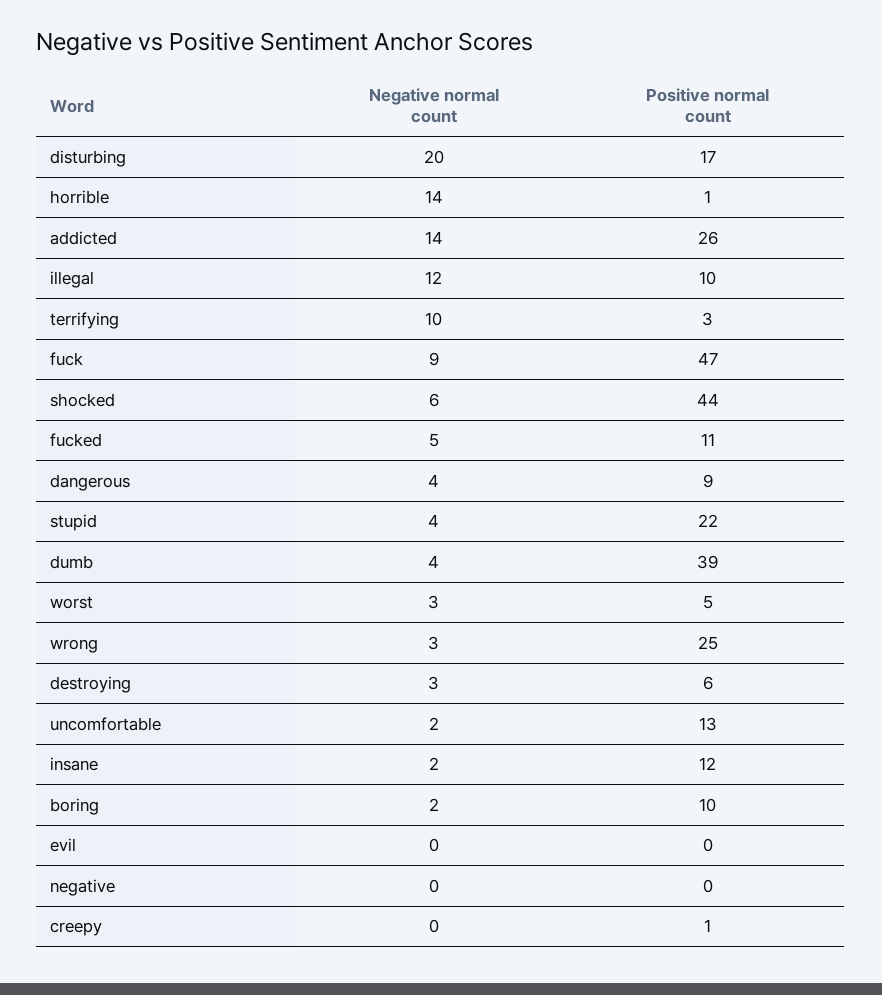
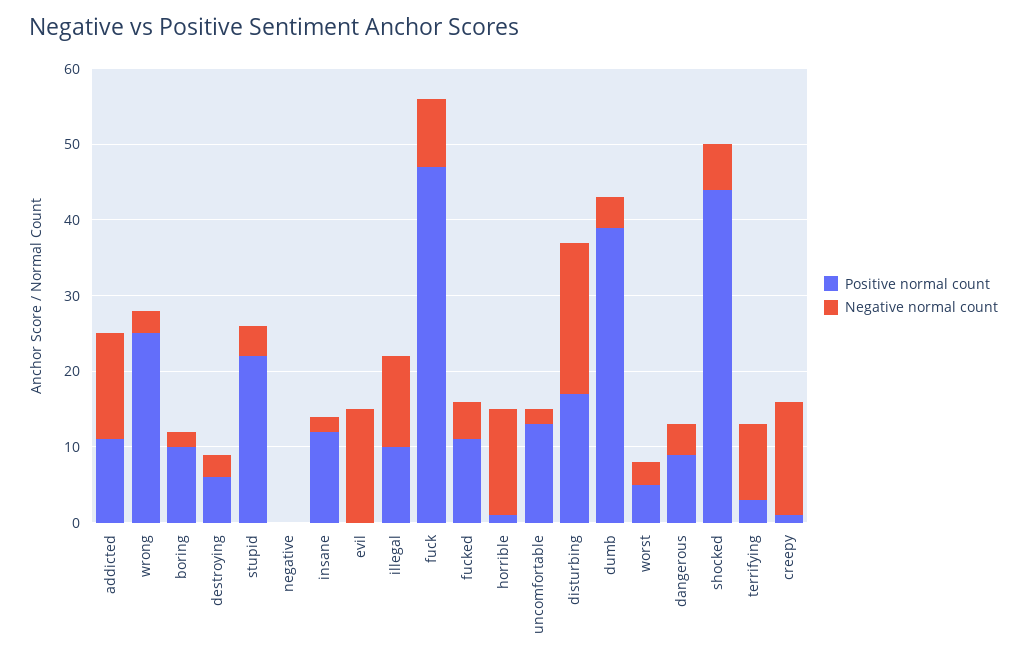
  {
    "Negative normal count": {
      "disturbing": 20,
      "horrible": 14,
      "addicted": 14,
      "illegal": 12,
      "terrifying": 10,
      "fuck": 9,
      "shocked": 6,
      "fucked": 5,
      "dangerous": 4,
      "stupid": 4,
      "dumb": 4,
      "worst": 3,
      "wrong": 3,
      "destroying": 3,
      "uncomfortable": 2,
      "insane": 2,
      "boring": 2,
-     "evil": 0,
+     "evil": 15,
      "negative": 0,
-     "creepy": 0
+     "creepy": 15
    },
    "Positive normal count": {
      "disturbing": 17,
      "horrible": 1,
-     "addicted": 26,
+     "addicted": 10,
      "illegal": 10,
      "terrifying": 3,
      "fuck": 47,
      "shocked": 44,
      "fucked": 11,
      "dangerous": 9,
      "stupid": 22,
      "dumb": 39,
      "worst": 5,
      "wrong": 25,
      "destroying": 6,
      "uncomfortable": 13,
      "insane": 12,
      "boring": 10,
      "evil": 0,
      "negative": 0,
      "creepy": 1
    }
  }

